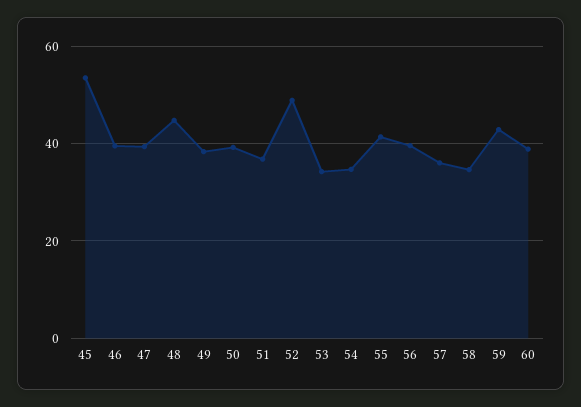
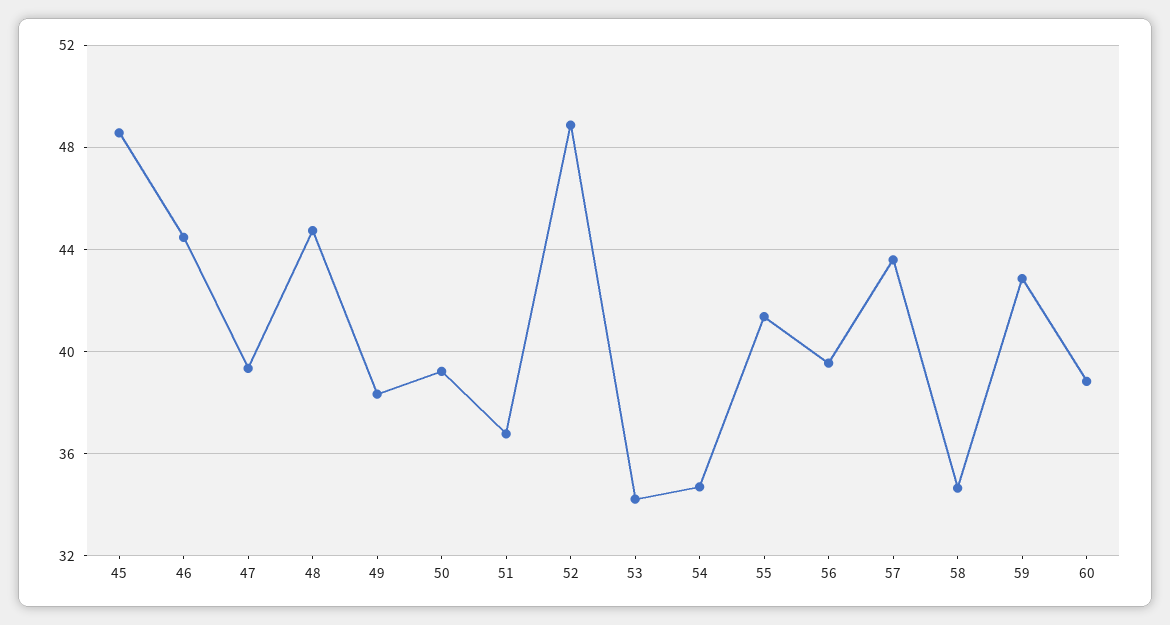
  {
-   "45": 54,
+   "45": 48.5,
-   "46": 40,
+   "46": 44.5,
    "47": 39.5,
    "48": 44.5,
    "49": 38.5,
    "50": 39,
    "51": 37,
    "52": 49,
    "53": 34,
    "54": 34.5,
    "55": 41.5,
    "56": 39.5,
-   "57": 36,
+   "57": 43.5,
    "58": 34.5,
    "59": 43,
    "60": 39
  }

